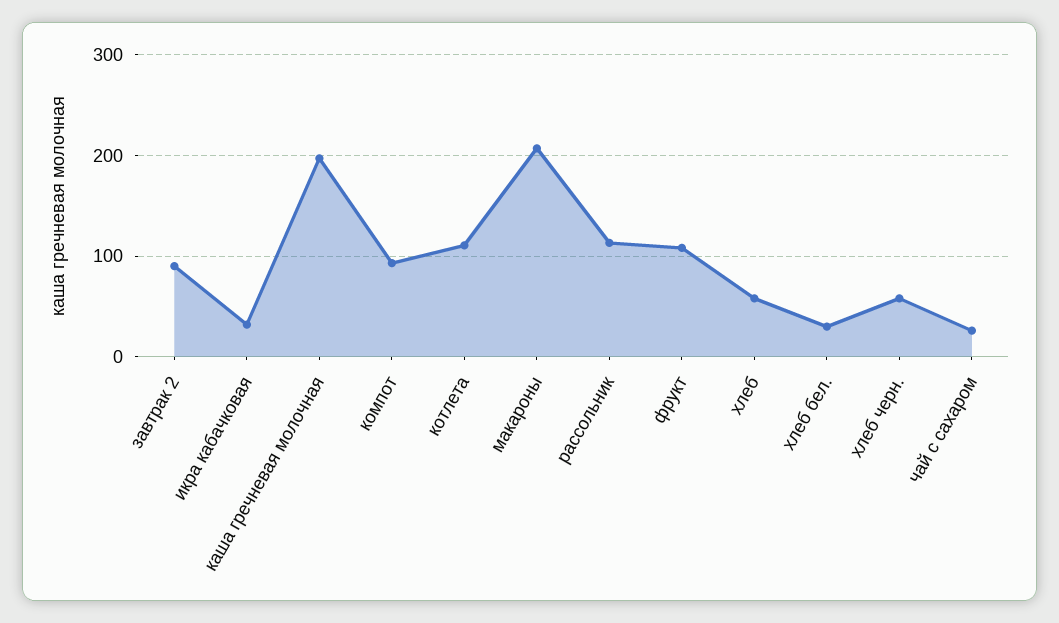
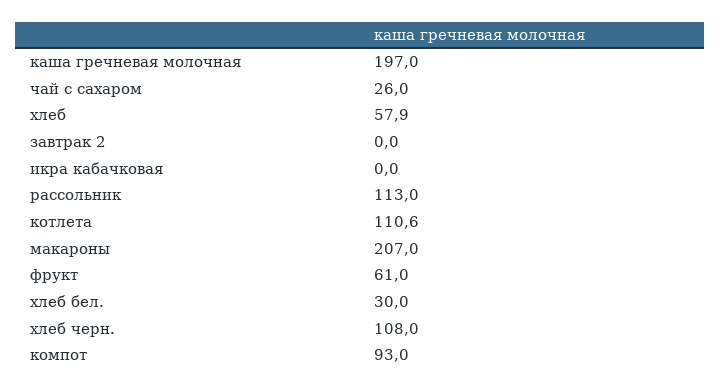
  {
-   "завтрак 2": 90,
+   "завтрак 2": 0,
-   "икра кабачковая": 30,
+   "икра кабачковая": 0,
    "каша гречневая молочная": 197,
    "компот": 93,
    "котлета": 110.6,
    "макароны": 207,
    "рассольник": 113,
-   "фрукт": 110,
+   "фрукт": 61,
    "хлеб": 57.9,
    "хлеб бел.": 30,
-   "хлеб черн.": 60,
+   "хлеб черн.": 108,
    "чай с сахаром": 26
  }

